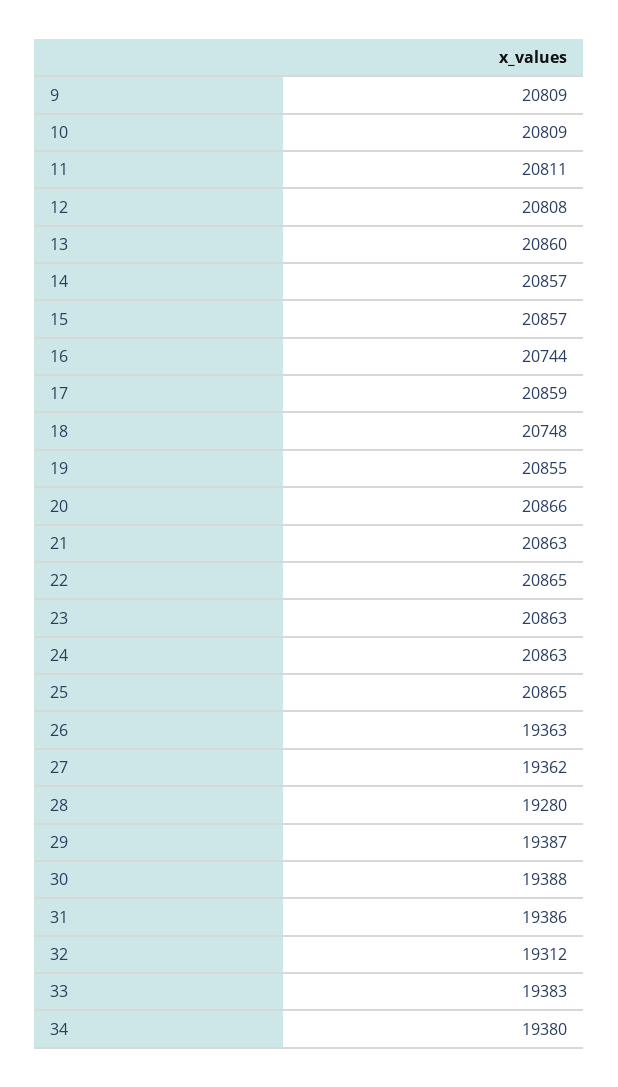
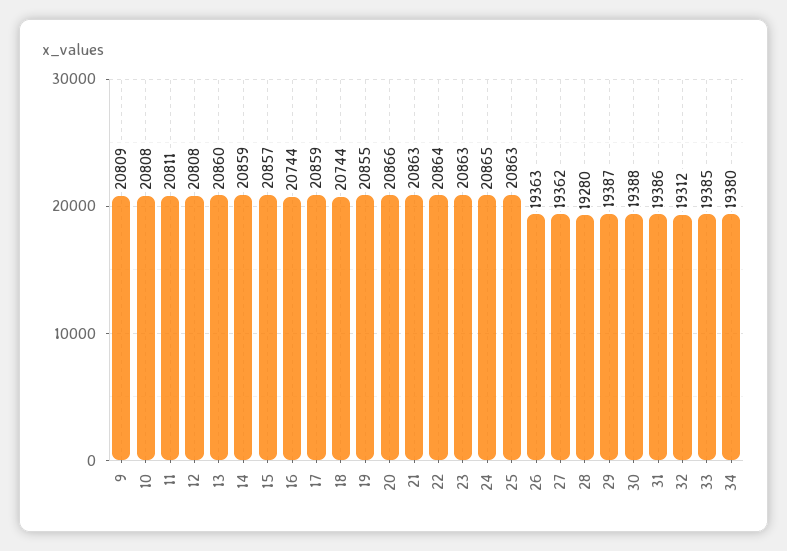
  {
    "9": 20809,
-   "10": 20809,
+   "10": 20808,
    "11": 20811,
    "12": 20808,
    "13": 20860,
-   "14": 20857,
+   "14": 20859,
    "15": 20857,
    "16": 20744,
    "17": 20859,
-   "18": 20748,
+   "18": 20744,
    "19": 20855,
    "20": 20866,
    "21": 20863,
-   "22": 20865,
+   "22": 20864,
    "23": 20863,
-   "24": 20863,
+   "24": 20865,
-   "25": 20865,
+   "25": 20863,
    "26": 19363,
    "27": 19362,
    "28": 19280,
    "29": 19387,
    "30": 19388,
    "31": 19386,
    "32": 19312,
-   "33": 19383,
+   "33": 19385,
    "34": 19380
  }

